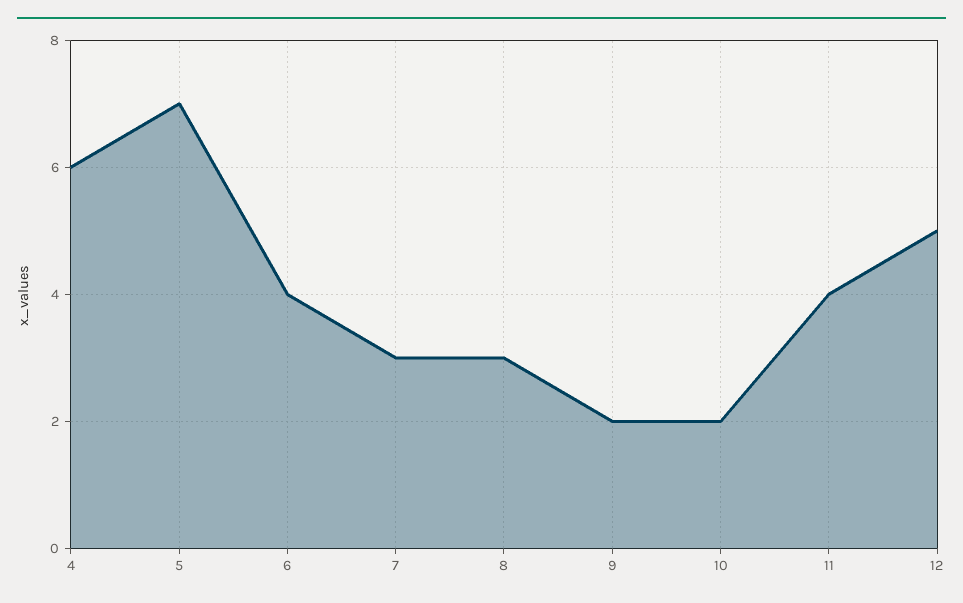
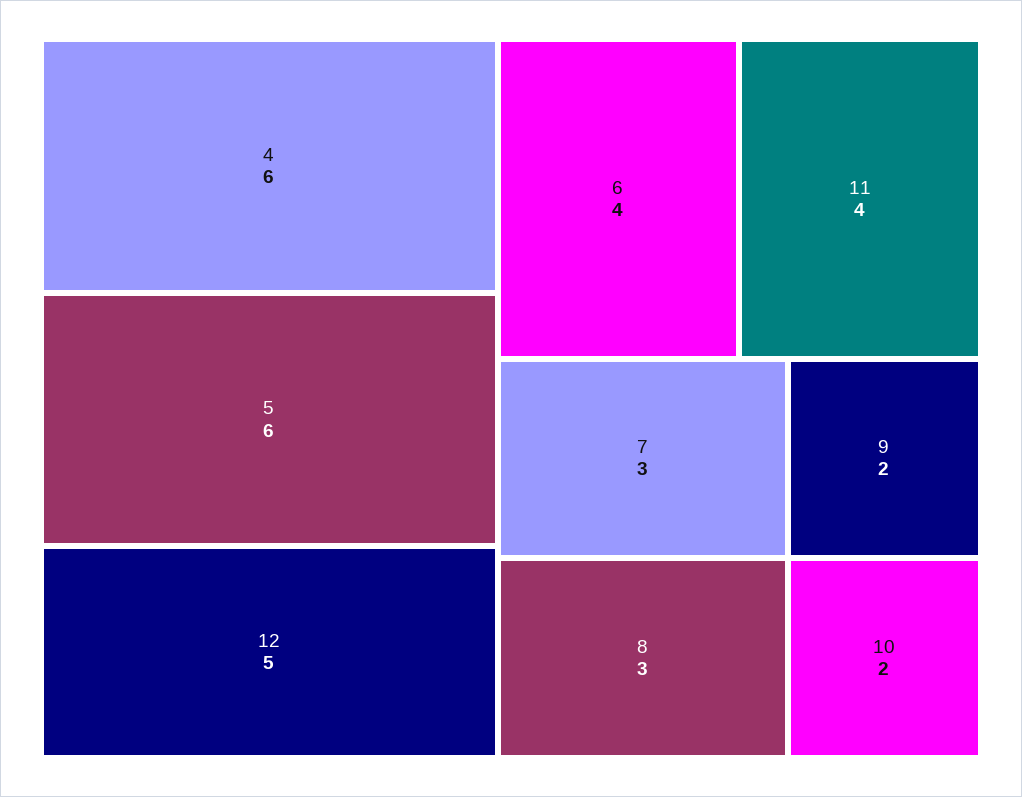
  {
    "4": 6,
-   "5": 7,
+   "5": 6,
    "6": 4,
    "7": 3,
    "8": 3,
    "9": 2,
    "10": 2,
    "11": 4,
    "12": 5
  }

